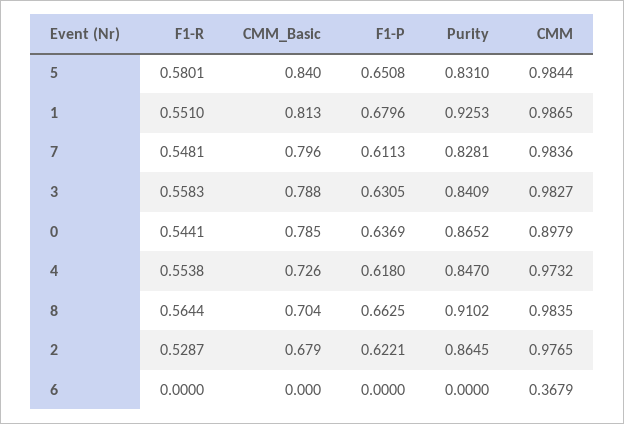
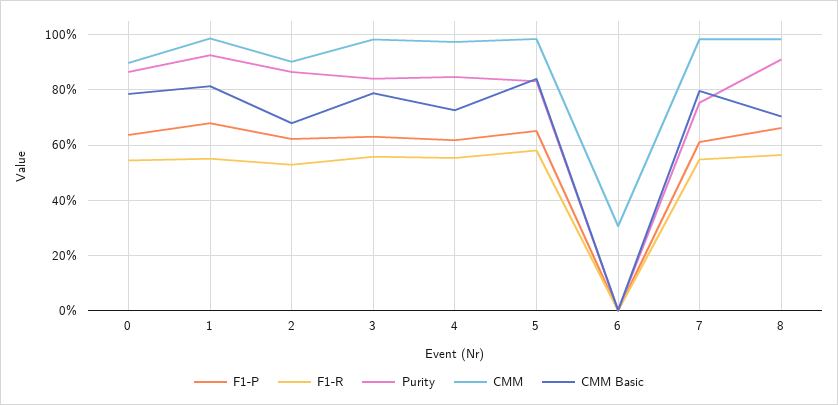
  {
    "F1-R": {
      "5": 0.5801,
      "1": 0.551,
      "7": 0.5481,
      "3": 0.5583,
      "0": 0.5441,
      "4": 0.5538,
      "8": 0.5644,
      "2": 0.5287,
      "6": 0
    },
    "CMM_Basic": {
      "5": 0.84,
      "1": 0.813,
      "7": 0.796,
      "3": 0.788,
      "0": 0.785,
      "4": 0.726,
      "8": 0.704,
      "2": 0.679,
      "6": 0
    },
    "F1-P": {
      "5": 0.6508,
      "1": 0.6796,
      "7": 0.6113,
      "3": 0.6305,
      "0": 0.6369,
      "4": 0.618,
      "8": 0.6625,
      "2": 0.6221,
      "6": 0
    },
    "Purity": {
      "5": 0.831,
      "1": 0.9253,
-     "7": 0.8281,
+     "7": 0.75,
      "3": 0.8409,
      "0": 0.8652,
      "4": 0.847,
      "8": 0.9102,
      "2": 0.8645,
      "6": 0
    },
    "CMM": {
      "5": 0.9844,
      "1": 0.9865,
      "7": 0.9836,
      "3": 0.9827,
      "0": 0.8979,
      "4": 0.9732,
      "8": 0.9835,
-     "2": 0.9765,
+     "2": 0.9,
-     "6": 0.3679
+     "6": 0.3
    }
  }

